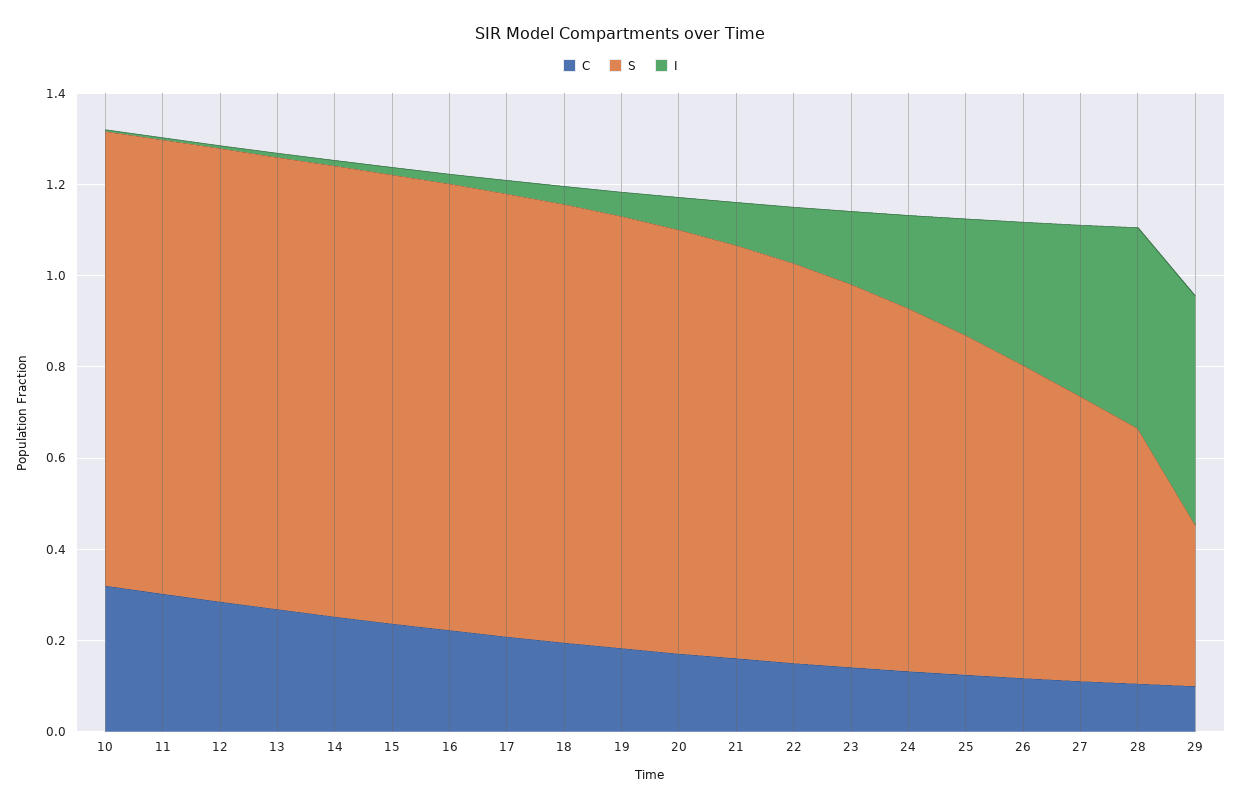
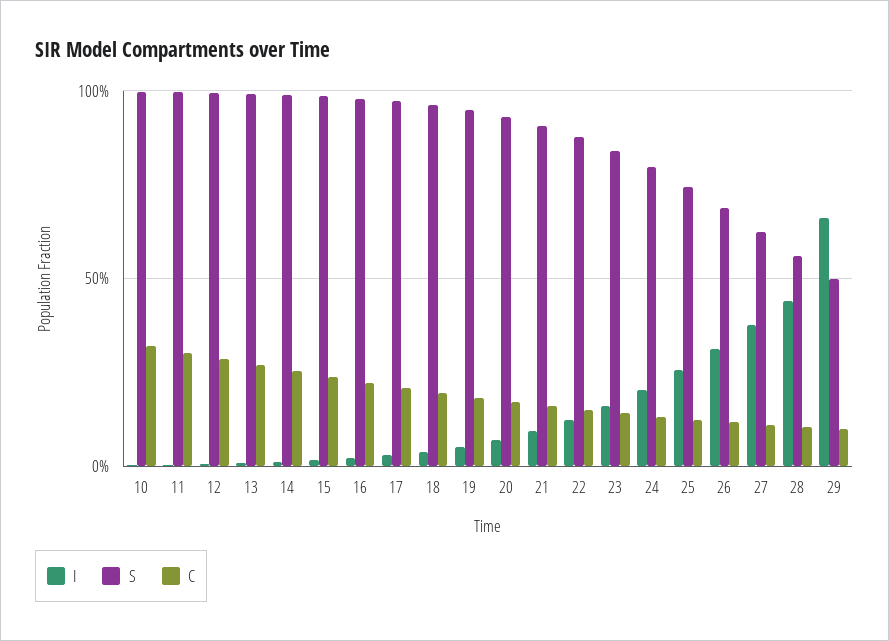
  {
    "C": {
      "10": 0.3,
      "11": 0.3,
      "12": 0.3,
      "13": 0.25,
      "14": 0.25,
      "15": 0.25,
      "16": 0.2,
      "17": 0.2,
      "18": 0.2,
      "19": 0.2,
      "20": 0.15,
      "21": 0.15,
      "22": 0.15,
      "23": 0.15,
      "24": 0.15,
      "25": 0.1,
      "26": 0.1,
      "27": 0.1,
      "28": 0.1,
      "29": 0.1
    },
    "S": {
      "10": 1,
      "11": 1,
      "12": 1,
      "13": 1,
      "14": 1,
      "15": 1,
      "16": 1,
      "17": 0.95,
      "18": 0.95,
      "19": 0.95,
      "20": 0.95,
      "21": 0.9,
      "22": 0.9,
      "23": 0.85,
      "24": 0.8,
      "25": 0.75,
      "26": 0.7,
      "27": 0.6,
      "28": 0.55,
-     "29": 0.35
+     "29": 0.5
    },
    "I": {
      "10": 0,
      "11": 0,
      "12": 0,
      "13": 0,
      "14": 0,
      "15": 0,
      "16": 0,
      "17": 0.05,
      "18": 0.05,
      "19": 0.05,
      "20": 0.05,
      "21": 0.1,
      "22": 0.1,
      "23": 0.15,
      "24": 0.2,
      "25": 0.25,
      "26": 0.3,
      "27": 0.4,
      "28": 0.45,
-     "29": 0.5
+     "29": 0.65
    }
  }

